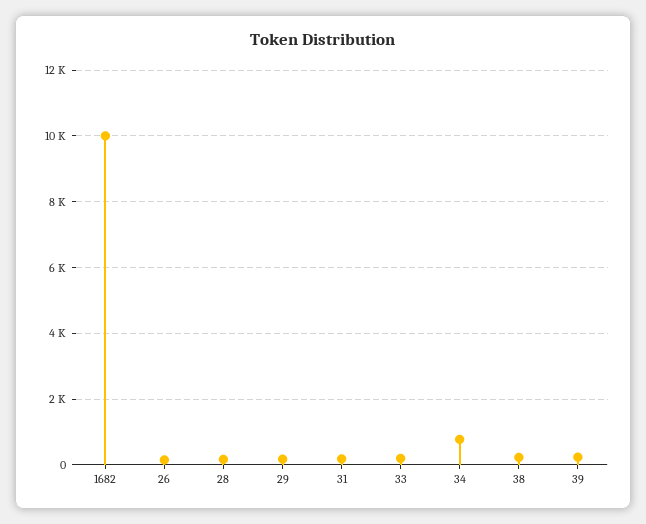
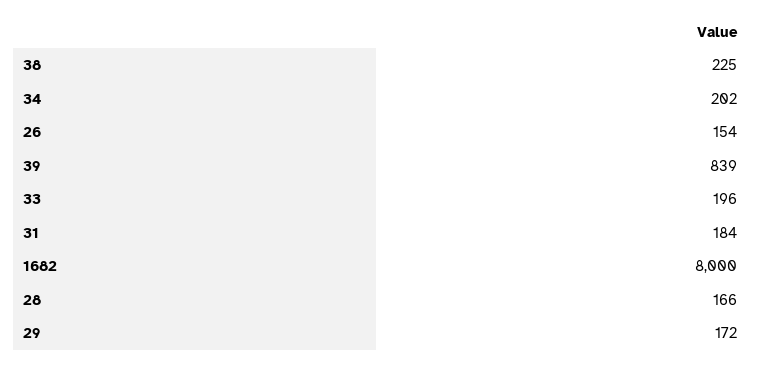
  {
-   "1682": 10000,
+   "1682": 8000,
    "26": 154,
    "28": 166,
    "29": 172,
    "31": 184,
    "33": 196,
-   "34": 800,
+   "34": 202,
    "38": 225,
-   "39": 200
+   "39": 839
  }

